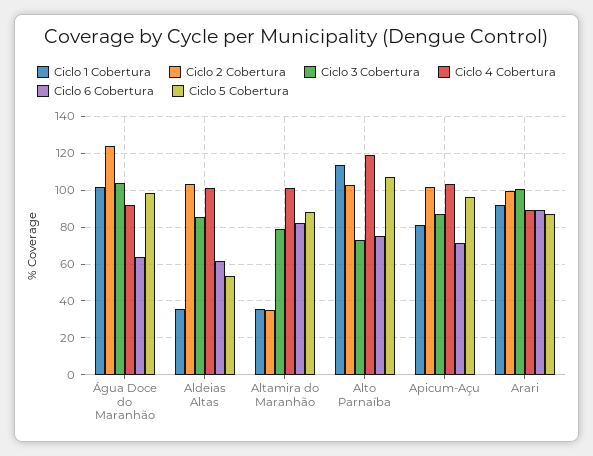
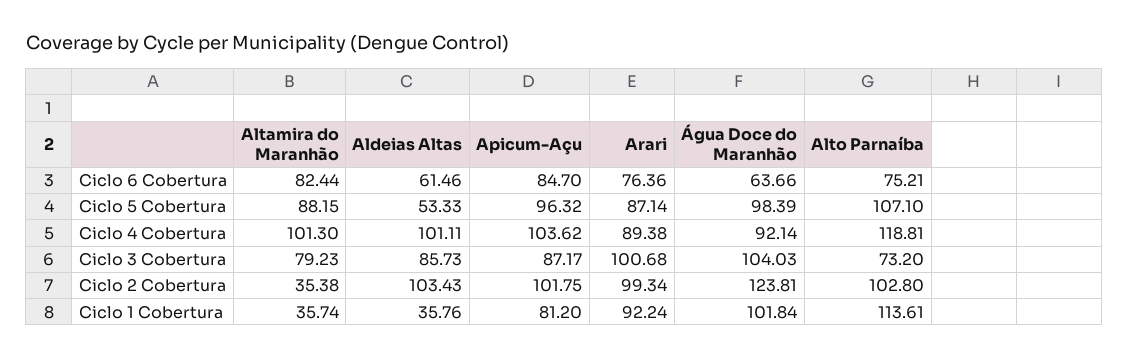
  {
    "Ciclo 1 Cobertura": {
      "Água Doce do Maranhão": 101.84,
      "Aldeias Altas": 35.76,
      "Altamira do Maranhão": 35.74,
      "Alto Parnaíba": 113.61,
      "Apicum-Açu": 81.2,
      "Arari": 92.24
    },
    "Ciclo 2 Cobertura": {
      "Água Doce do Maranhão": 123.81,
      "Aldeias Altas": 103.43,
      "Altamira do Maranhão": 35.38,
      "Alto Parnaíba": 102.8,
      "Apicum-Açu": 101.75,
      "Arari": 99.34
    },
    "Ciclo 3 Cobertura": {
      "Água Doce do Maranhão": 104.03,
      "Aldeias Altas": 85.73,
      "Altamira do Maranhão": 79.23,
      "Alto Parnaíba": 73.2,
      "Apicum-Açu": 87.17,
      "Arari": 100.68
    },
    "Ciclo 4 Cobertura": {
      "Água Doce do Maranhão": 92.14,
      "Aldeias Altas": 101.11,
      "Altamira do Maranhão": 101.3,
      "Alto Parnaíba": 118.81,
      "Apicum-Açu": 103.62,
      "Arari": 89.38
    },
    "Ciclo 6 Cobertura": {
      "Água Doce do Maranhão": 63.66,
      "Aldeias Altas": 61.46,
      "Altamira do Maranhão": 82.44,
      "Alto Parnaíba": 75.21,
-     "Apicum-Açu": 70,
+     "Apicum-Açu": 84.7,
-     "Arari": 90
+     "Arari": 76.36
    },
    "Ciclo 5 Cobertura": {
      "Água Doce do Maranhão": 98.39,
      "Aldeias Altas": 53.33,
      "Altamira do Maranhão": 88.15,
      "Alto Parnaíba": 107.1,
      "Apicum-Açu": 96.32,
      "Arari": 87.14
    }
  }

